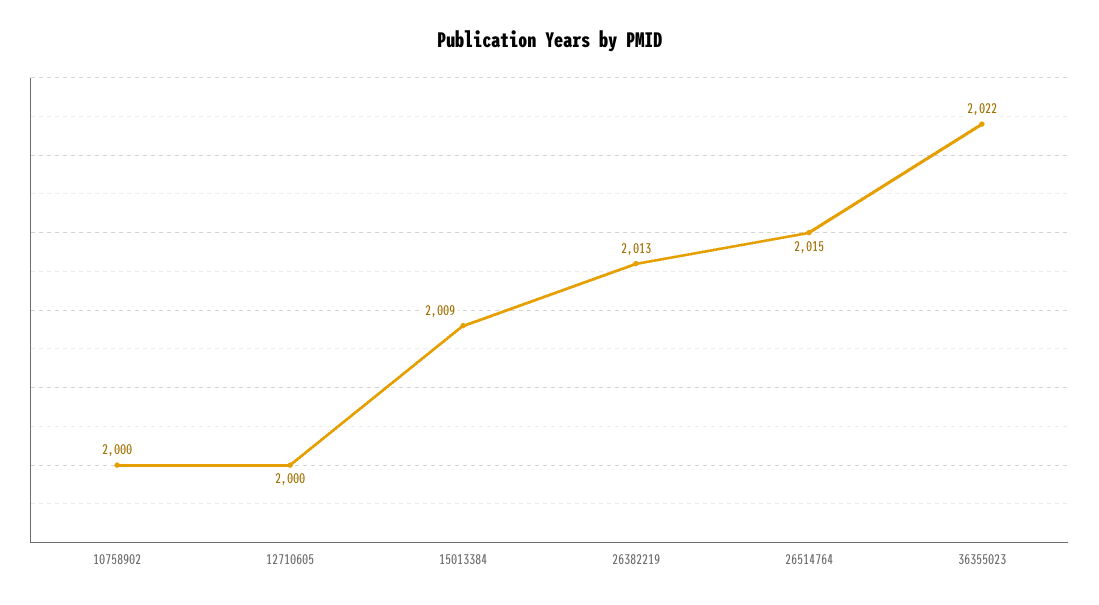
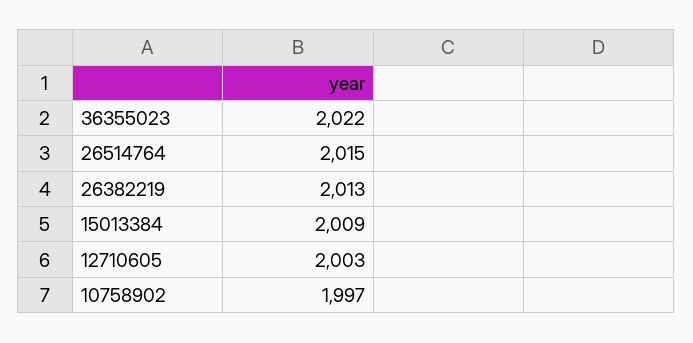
  {
-   "10758902": 2000,
+   "10758902": 1997,
-   "12710605": 2000,
+   "12710605": 2003,
    "15013384": 2009,
    "26382219": 2013,
    "26514764": 2015,
    "36355023": 2022
  }

